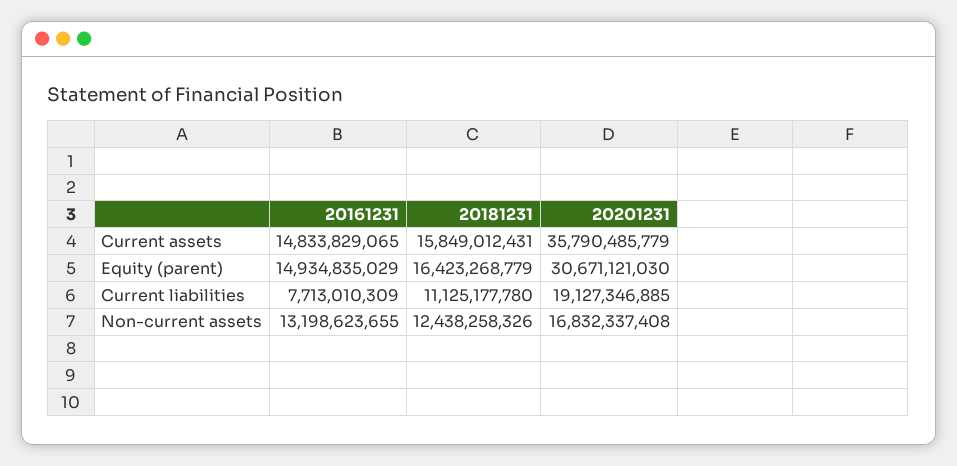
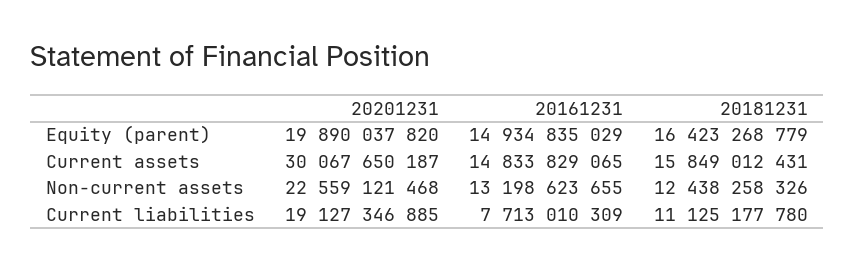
  {
    "20161231": {
      "Current assets": 14833829065,
      "Equity (parent)": 14934835029,
      "Current liabilities": 7713010309,
      "Non-current assets": 13198623655
    },
    "20181231": {
      "Current assets": 15849012431,
      "Equity (parent)": 16423268779,
      "Current liabilities": 11125177780,
      "Non-current assets": 12438258326
    },
    "20201231": {
-     "Current assets": 35790485779,
+     "Current assets": 30067650187,
-     "Equity (parent)": 30671121030,
+     "Equity (parent)": 19890037820,
      "Current liabilities": 19127346885,
-     "Non-current assets": 16832337408
+     "Non-current assets": 22559121468
    }
  }

